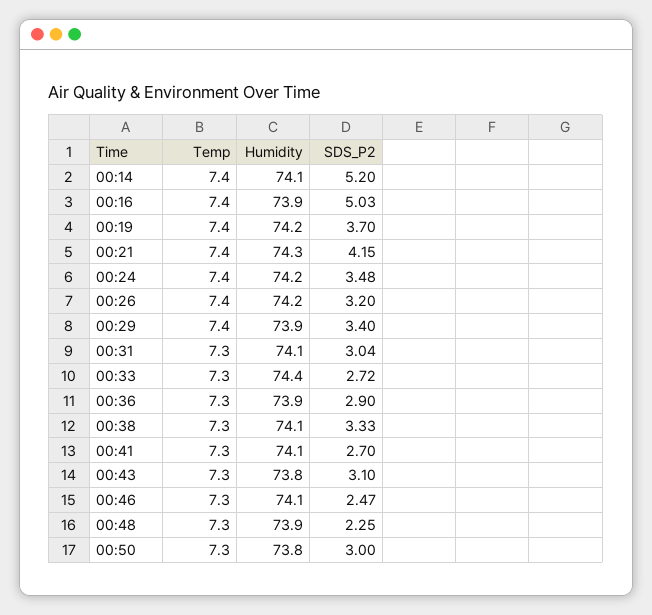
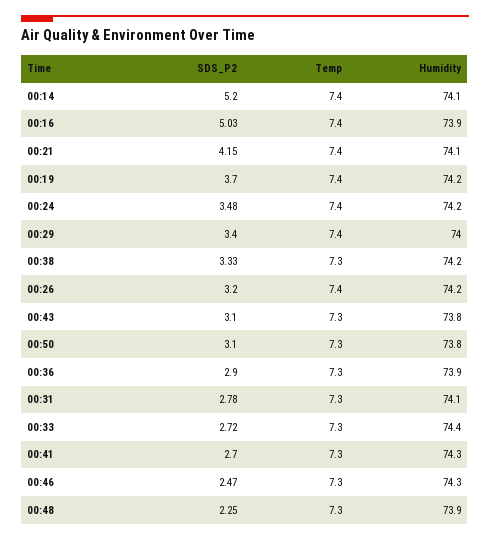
  {
    "Temp": {
      "00:14": 7.4,
      "00:16": 7.4,
      "00:19": 7.4,
      "00:21": 7.4,
      "00:24": 7.4,
      "00:26": 7.4,
      "00:29": 7.4,
      "00:31": 7.3,
      "00:33": 7.3,
      "00:36": 7.3,
      "00:38": 7.3,
      "00:41": 7.3,
      "00:43": 7.3,
      "00:46": 7.3,
      "00:48": 7.3,
      "00:50": 7.3
    },
    "Humidity": {
      "00:14": 74.1,
      "00:16": 73.9,
      "00:19": 74.2,
-     "00:21": 74.3,
+     "00:21": 74.1,
      "00:24": 74.2,
      "00:26": 74.2,
-     "00:29": 73.9,
+     "00:29": 74,
      "00:31": 74.1,
      "00:33": 74.4,
      "00:36": 73.9,
-     "00:38": 74.1,
+     "00:38": 74.2,
-     "00:41": 74.1,
+     "00:41": 74.3,
      "00:43": 73.8,
-     "00:46": 74.1,
+     "00:46": 74.3,
      "00:48": 73.9,
      "00:50": 73.8
    },
    "SDS_P2": {
      "00:14": 5.2,
      "00:16": 5.03,
      "00:19": 3.7,
      "00:21": 4.15,
      "00:24": 3.48,
      "00:26": 3.2,
      "00:29": 3.4,
-     "00:31": 3.04,
+     "00:31": 2.78,
      "00:33": 2.72,
      "00:36": 2.9,
      "00:38": 3.33,
      "00:41": 2.7,
      "00:43": 3.1,
      "00:46": 2.47,
      "00:48": 2.25,
-     "00:50": 3
+     "00:50": 3.1
    }
  }

